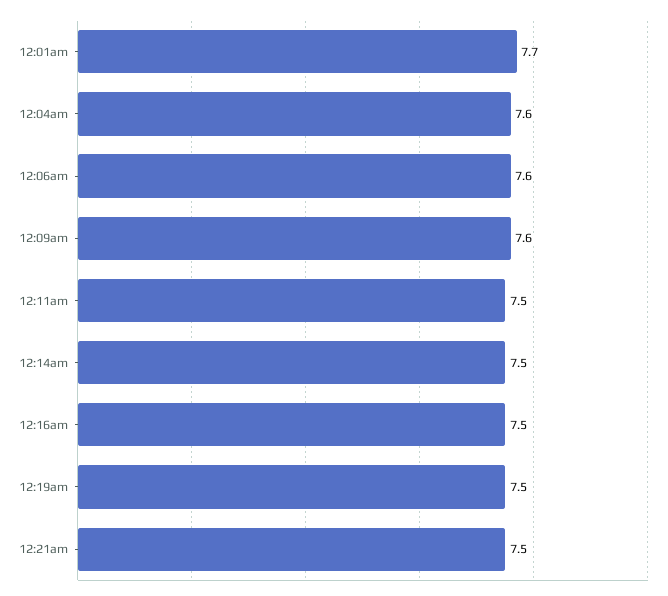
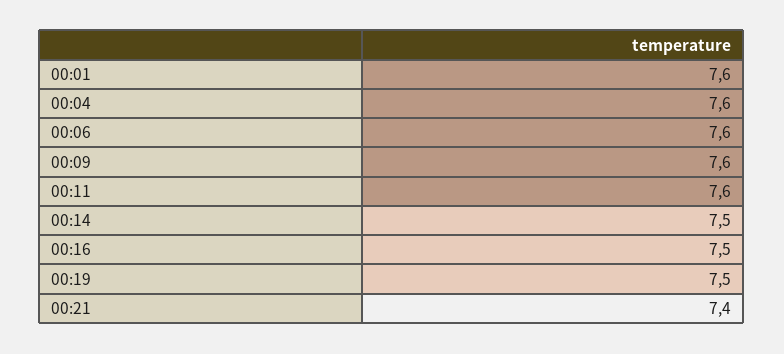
  {
-   "12:01am": 7.7,
+   "12:01am": 7.6,
    "12:04am": 7.6,
    "12:06am": 7.6,
    "12:09am": 7.6,
-   "12:11am": 7.5,
+   "12:11am": 7.6,
    "12:14am": 7.5,
    "12:16am": 7.5,
    "12:19am": 7.5,
-   "12:21am": 7.5
+   "12:21am": 7.4
  }

